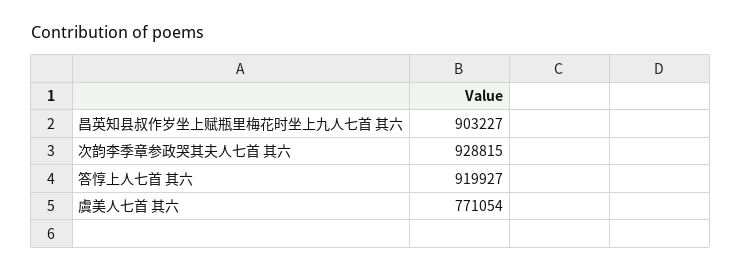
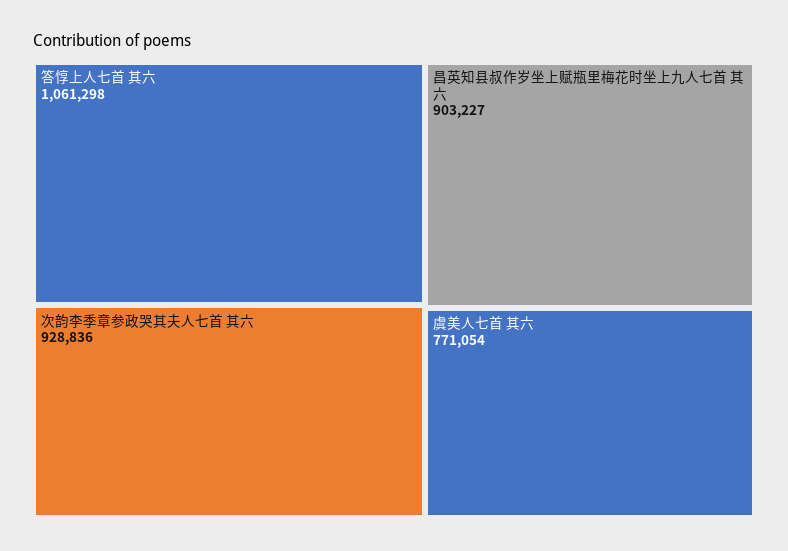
  {
    "昌英知县叔作岁坐上赋瓶里梅花时坐上九人七首 其六": 903227,
-   "次韵李季章参政哭其夫人七首 其六": 928815,
+   "次韵李季章参政哭其夫人七首 其六": 928836,
-   "答惇上人七首 其六": 919927,
+   "答惇上人七首 其六": 1061298,
    "虞美人七首 其六": 771054
  }

